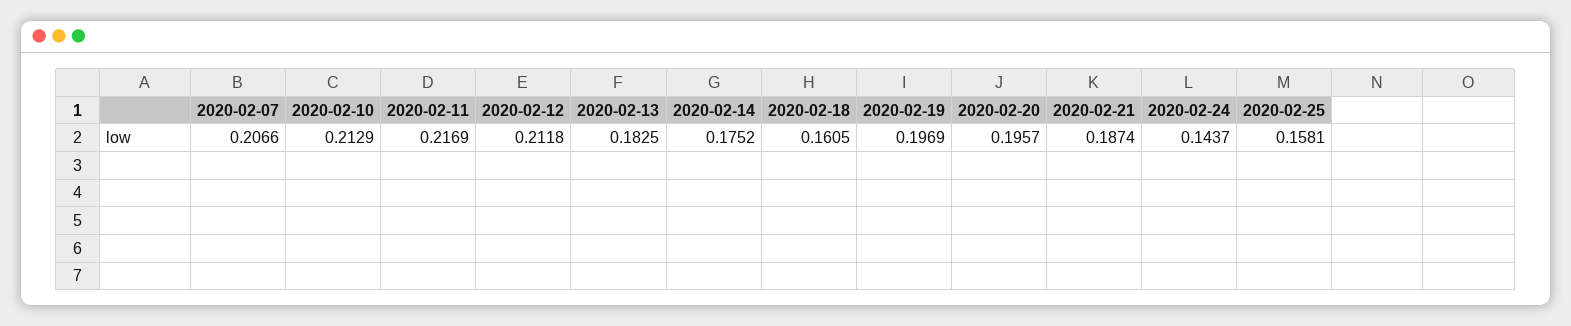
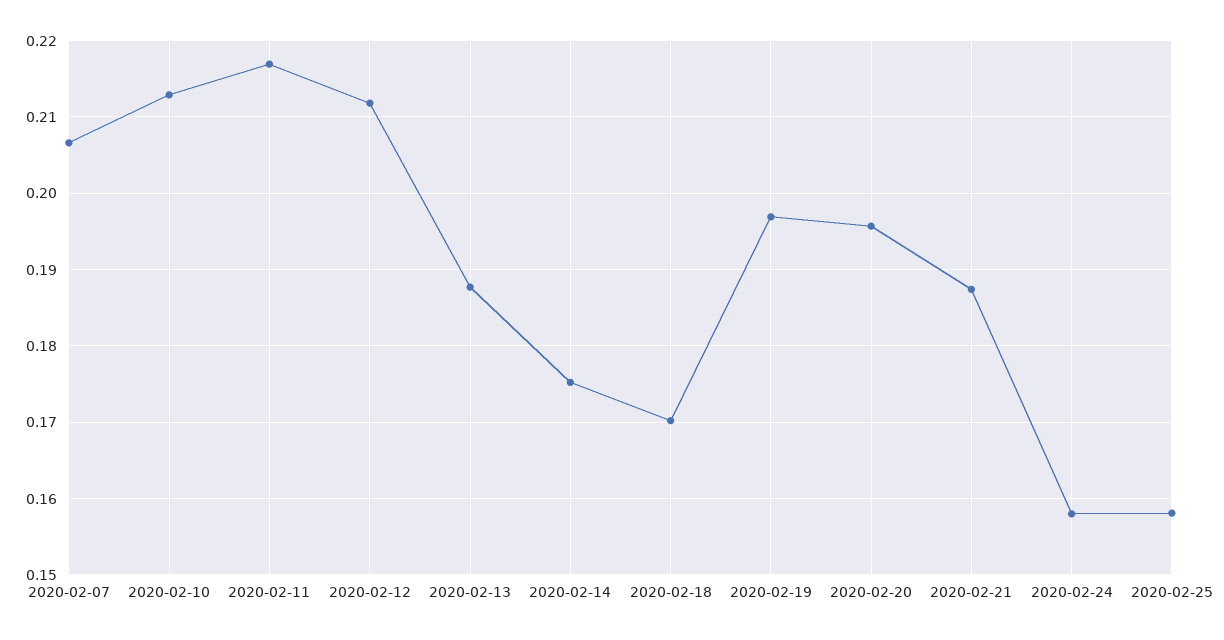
  {
    "2020-02-07": 0.2066,
    "2020-02-10": 0.2129,
    "2020-02-11": 0.2169,
    "2020-02-12": 0.2118,
-   "2020-02-13": 0.1825,
+   "2020-02-13": 0.188,
    "2020-02-14": 0.1752,
-   "2020-02-18": 0.1605,
+   "2020-02-18": 0.17,
    "2020-02-19": 0.1969,
    "2020-02-20": 0.1957,
    "2020-02-21": 0.1874,
-   "2020-02-24": 0.1437,
+   "2020-02-24": 0.158,
    "2020-02-25": 0.1581
  }

